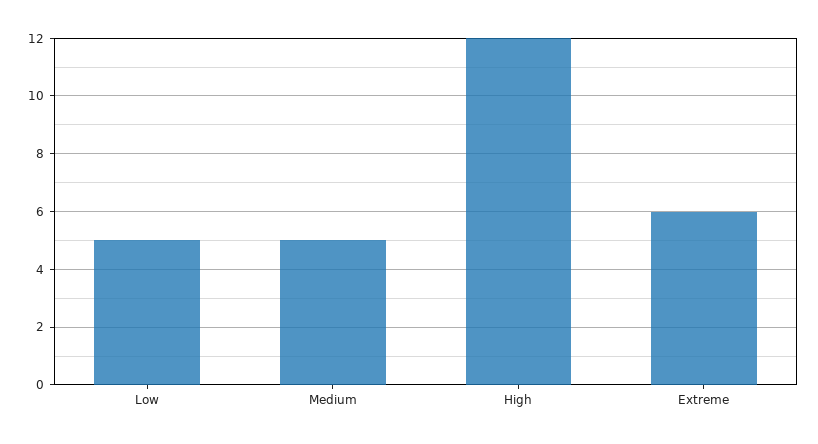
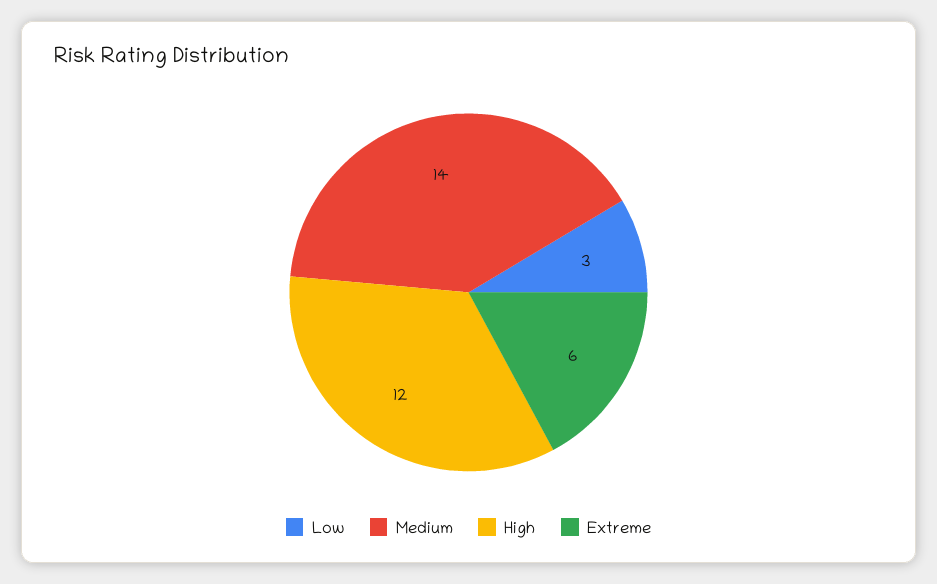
  {
-   "Low": 5,
+   "Low": 3,
-   "Medium": 5,
+   "Medium": 14,
    "High": 12,
    "Extreme": 6
  }

